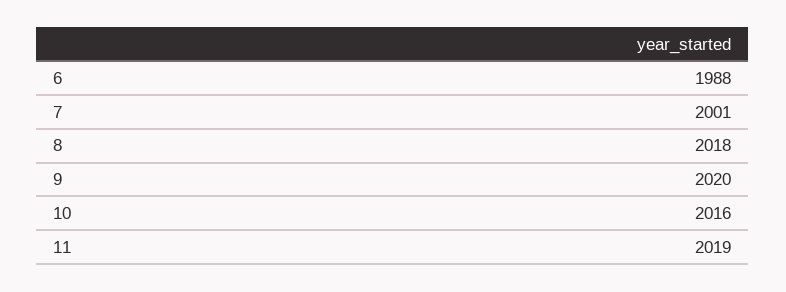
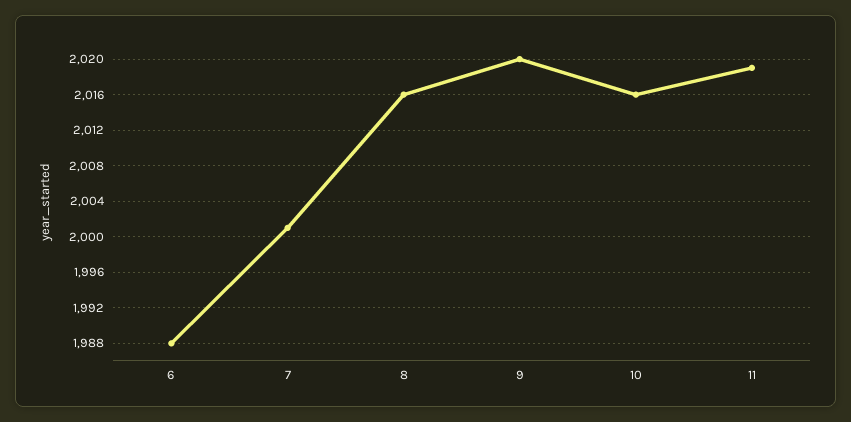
  {
    "6": 1988,
    "7": 2001,
-   "8": 2018,
+   "8": 2016,
    "9": 2020,
    "10": 2016,
    "11": 2019
  }

